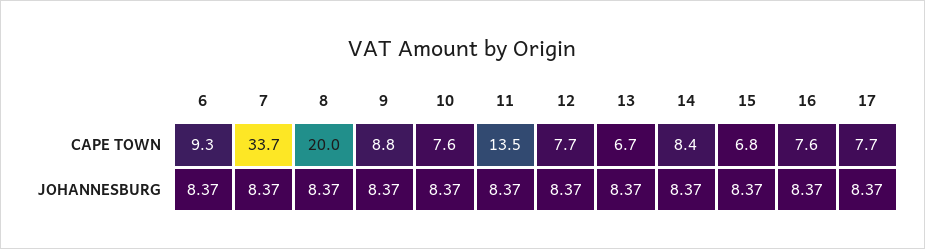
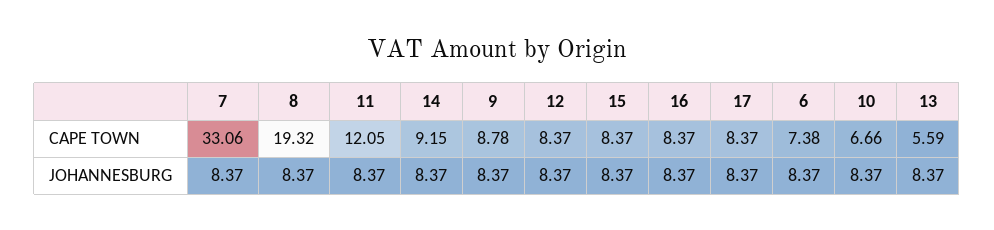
  {
    "6": {
-     "CAPE TOWN": 9.3,
+     "CAPE TOWN": 7.38,
      "JOHANNESBURG": 8.37
    },
    "7": {
-     "CAPE TOWN": 33.7,
+     "CAPE TOWN": 33.06,
      "JOHANNESBURG": 8.37
    },
    "8": {
-     "CAPE TOWN": 20,
+     "CAPE TOWN": 19.32,
      "JOHANNESBURG": 8.37
    },
    "9": {
      "CAPE TOWN": 8.78,
      "JOHANNESBURG": 8.37
    },
    "10": {
-     "CAPE TOWN": 7.6,
+     "CAPE TOWN": 6.66,
      "JOHANNESBURG": 8.37
    },
    "11": {
-     "CAPE TOWN": 13.5,
+     "CAPE TOWN": 12.05,
      "JOHANNESBURG": 8.37
    },
    "12": {
-     "CAPE TOWN": 7.7,
+     "CAPE TOWN": 8.37,
      "JOHANNESBURG": 8.37
    },
    "13": {
-     "CAPE TOWN": 6.7,
+     "CAPE TOWN": 5.59,
      "JOHANNESBURG": 8.37
    },
    "14": {
-     "CAPE TOWN": 8.4,
+     "CAPE TOWN": 9.15,
      "JOHANNESBURG": 8.37
    },
    "15": {
-     "CAPE TOWN": 6.8,
+     "CAPE TOWN": 8.37,
      "JOHANNESBURG": 8.37
    },
    "16": {
-     "CAPE TOWN": 7.6,
+     "CAPE TOWN": 8.37,
      "JOHANNESBURG": 8.37
    },
    "17": {
-     "CAPE TOWN": 7.7,
+     "CAPE TOWN": 8.37,
      "JOHANNESBURG": 8.37
    }
  }

